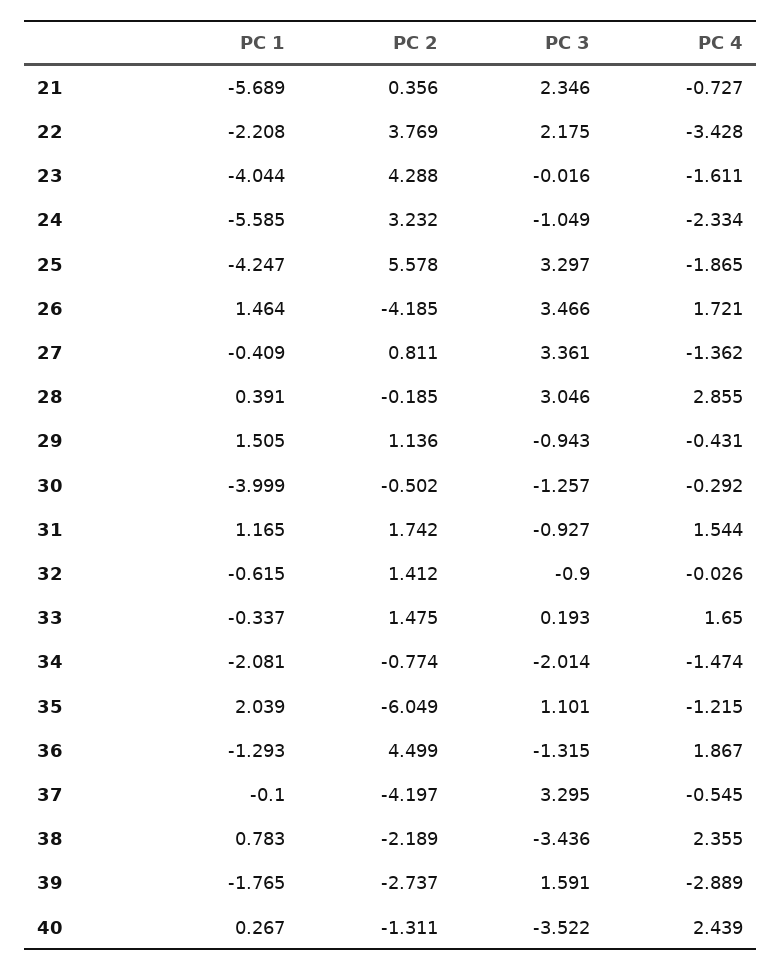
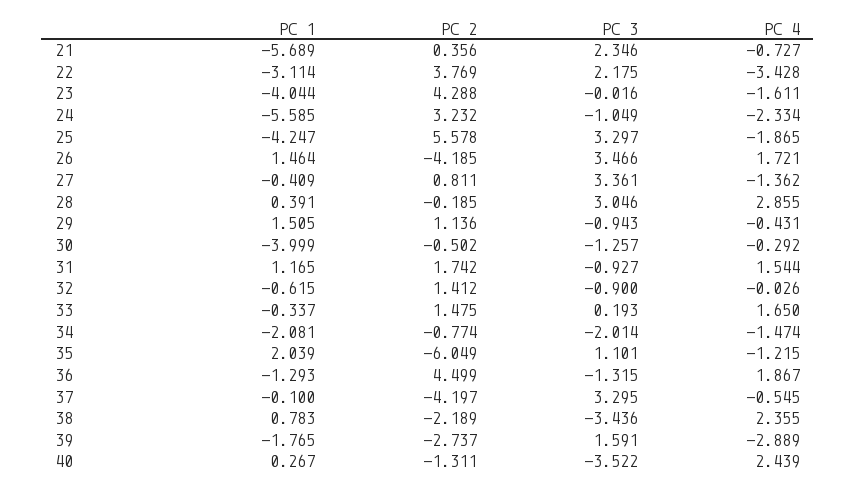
  {
    "PC 1": {
      "21": -5.689,
-     "22": -2.208,
+     "22": -3.114,
      "23": -4.044,
      "24": -5.585,
      "25": -4.247,
      "26": 1.464,
      "27": -0.409,
      "28": 0.391,
      "29": 1.505,
      "30": -3.999,
      "31": 1.165,
      "32": -0.615,
      "33": -0.337,
      "34": -2.081,
      "35": 2.039,
      "36": -1.293,
      "37": -0.1,
      "38": 0.783,
      "39": -1.765,
      "40": 0.267
    },
    "PC 2": {
      "21": 0.356,
      "22": 3.769,
      "23": 4.288,
      "24": 3.232,
      "25": 5.578,
      "26": -4.185,
      "27": 0.811,
      "28": -0.185,
      "29": 1.136,
      "30": -0.502,
      "31": 1.742,
      "32": 1.412,
      "33": 1.475,
      "34": -0.774,
      "35": -6.049,
      "36": 4.499,
      "37": -4.197,
      "38": -2.189,
      "39": -2.737,
      "40": -1.311
    },
    "PC 3": {
      "21": 2.346,
      "22": 2.175,
      "23": -0.016,
      "24": -1.049,
      "25": 3.297,
      "26": 3.466,
      "27": 3.361,
      "28": 3.046,
      "29": -0.943,
      "30": -1.257,
      "31": -0.927,
      "32": -0.9,
      "33": 0.193,
      "34": -2.014,
      "35": 1.101,
      "36": -1.315,
      "37": 3.295,
      "38": -3.436,
      "39": 1.591,
      "40": -3.522
    },
    "PC 4": {
      "21": -0.727,
      "22": -3.428,
      "23": -1.611,
      "24": -2.334,
      "25": -1.865,
      "26": 1.721,
      "27": -1.362,
      "28": 2.855,
      "29": -0.431,
      "30": -0.292,
      "31": 1.544,
      "32": -0.026,
      "33": 1.65,
      "34": -1.474,
      "35": -1.215,
      "36": 1.867,
      "37": -0.545,
      "38": 2.355,
      "39": -2.889,
      "40": 2.439
    }
  }

